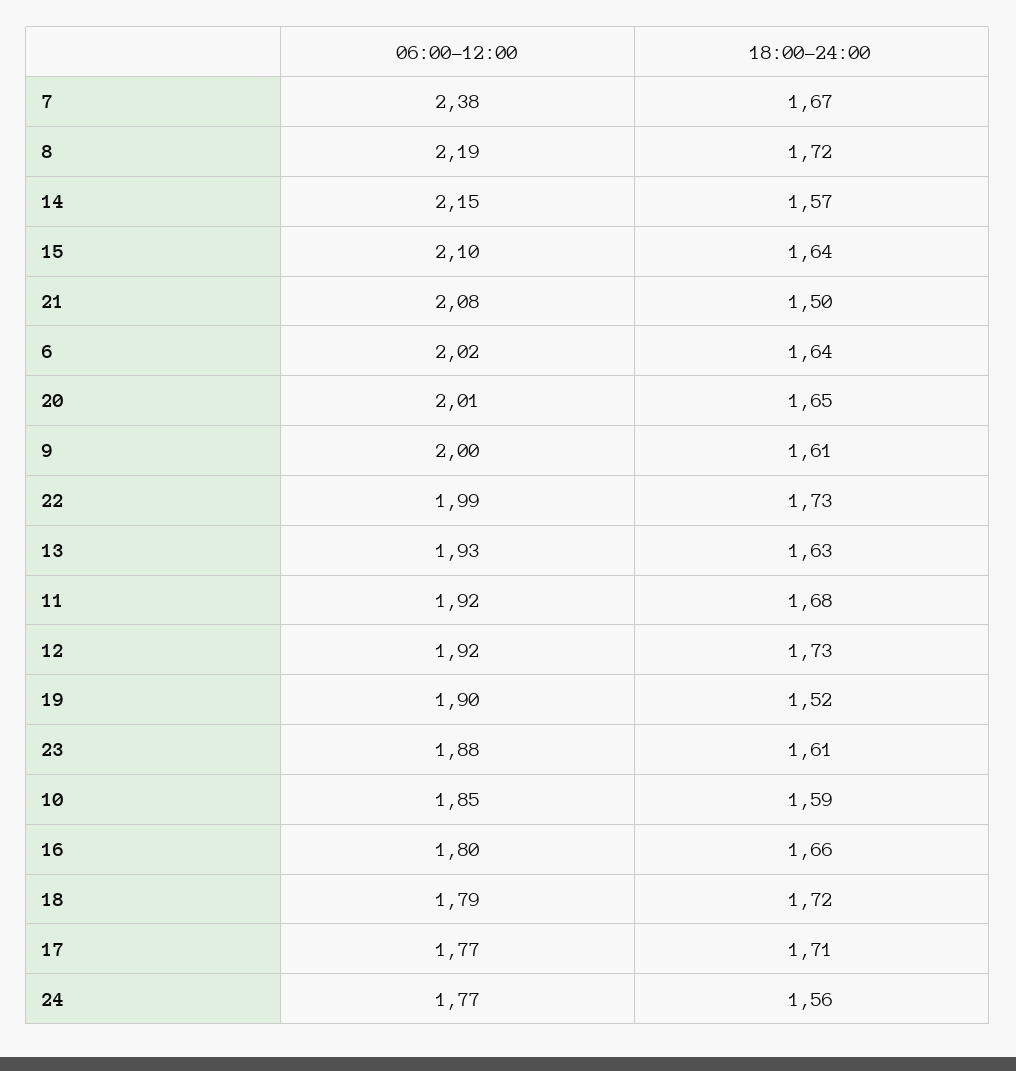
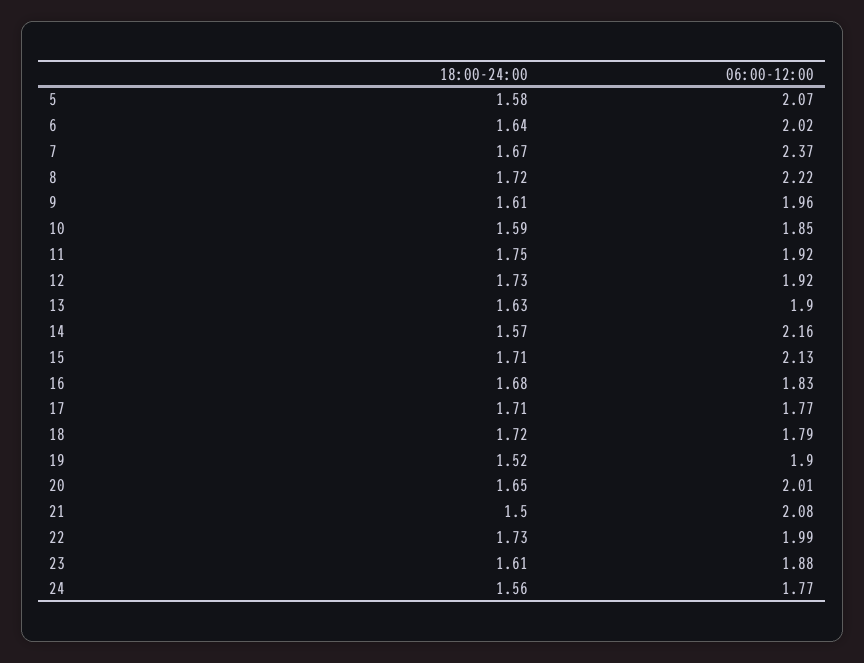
  {
    "06:00-12:00": {
-     "7": 2.38,
+     "7": 2.37,
-     "8": 2.19,
+     "8": 2.22,
-     "14": 2.15,
+     "14": 2.16,
-     "15": 2.1,
+     "15": 2.13,
      "21": 2.08,
      "6": 2.02,
      "20": 2.01,
-     "9": 2,
+     "9": 1.96,
      "22": 1.99,
-     "13": 1.93,
+     "13": 1.9,
      "11": 1.92,
      "12": 1.92,
      "19": 1.9,
      "23": 1.88,
      "10": 1.85,
-     "16": 1.8,
+     "16": 1.83,
      "18": 1.79,
      "17": 1.77,
-     "24": 1.77
+     "24": 1.77,
+     "5": 2.07
    },
    "18:00-24:00": {
      "7": 1.67,
      "8": 1.72,
      "14": 1.57,
-     "15": 1.64,
+     "15": 1.71,
      "21": 1.5,
      "6": 1.64,
      "20": 1.65,
      "9": 1.61,
      "22": 1.73,
      "13": 1.63,
-     "11": 1.68,
+     "11": 1.75,
      "12": 1.73,
      "19": 1.52,
      "23": 1.61,
      "10": 1.59,
-     "16": 1.66,
+     "16": 1.68,
      "18": 1.72,
      "17": 1.71,
-     "24": 1.56
+     "24": 1.56,
+     "5": 1.58
    }
  }

